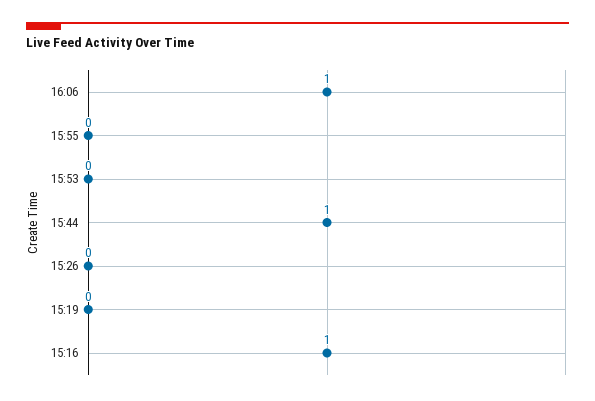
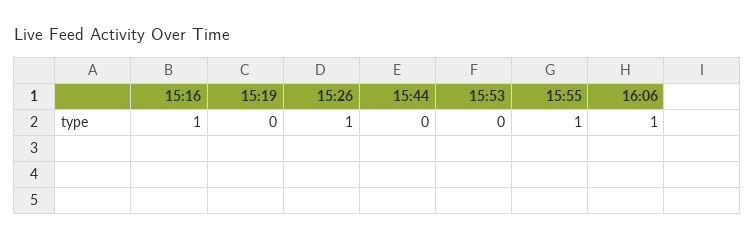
  {
    "16:06": 1,
-   "15:55": 0,
+   "15:55": 1,
    "15:53": 0,
-   "15:44": 1,
+   "15:44": 0,
-   "15:26": 0,
+   "15:26": 1,
    "15:19": 0,
    "15:16": 1
  }

